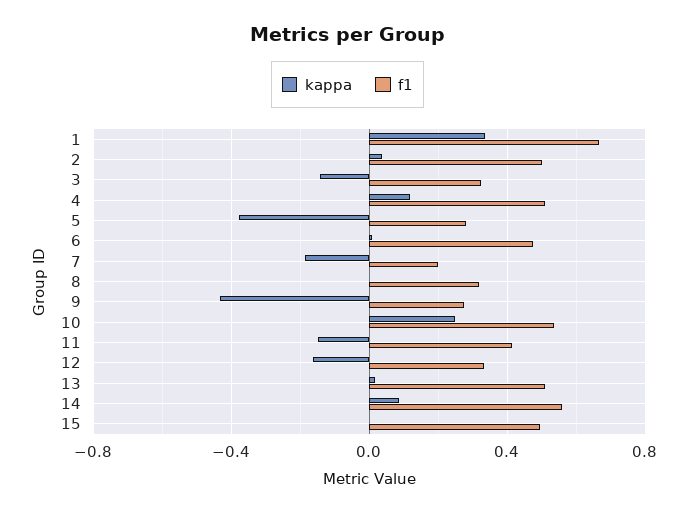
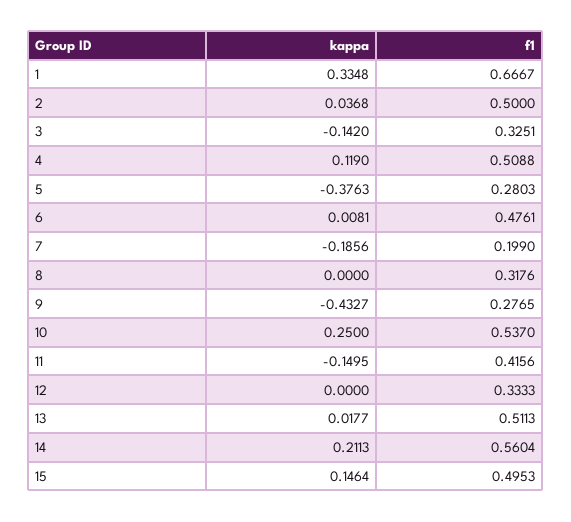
  {
    "kappa": {
      "1": 0.3348,
      "2": 0.0368,
      "3": -0.142,
      "4": 0.119,
      "5": -0.3763,
      "6": 0.0081,
      "7": -0.1856,
      "8": 0,
      "9": -0.4327,
      "10": 0.25,
      "11": -0.1495,
-     "12": -0.15,
+     "12": 0,
      "13": 0.0177,
-     "14": 0.1,
+     "14": 0.2113,
-     "15": 0
+     "15": 0.1464
    },
    "f1": {
      "1": 0.6667,
      "2": 0.5,
      "3": 0.3251,
      "4": 0.5088,
      "5": 0.2803,
      "6": 0.4761,
      "7": 0.199,
      "8": 0.3176,
      "9": 0.2765,
      "10": 0.537,
      "11": 0.4156,
      "12": 0.3333,
      "13": 0.5113,
      "14": 0.5604,
      "15": 0.4953
    }
  }

